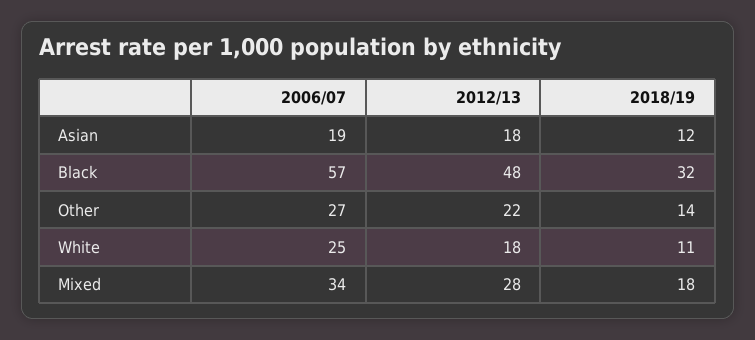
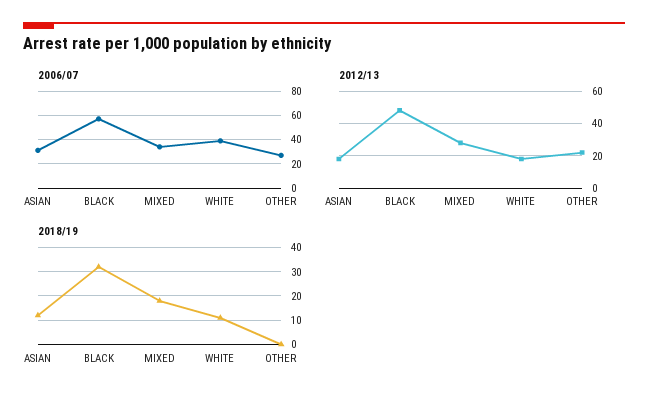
  {
    "2006/07": {
-     "Asian": 19,
+     "Asian": 30,
      "Black": 57,
      "Other": 27,
-     "White": 25,
+     "White": 40,
      "Mixed": 34
    },
    "2012/13": {
      "Asian": 18,
      "Black": 48,
      "Other": 22,
      "White": 18,
      "Mixed": 28
    },
    "2018/19": {
      "Asian": 12,
      "Black": 32,
-     "Other": 14,
+     "Other": 0,
      "White": 11,
      "Mixed": 18
    }
  }

